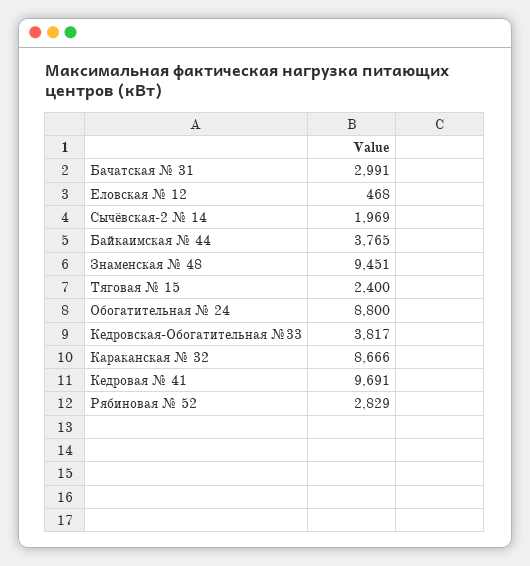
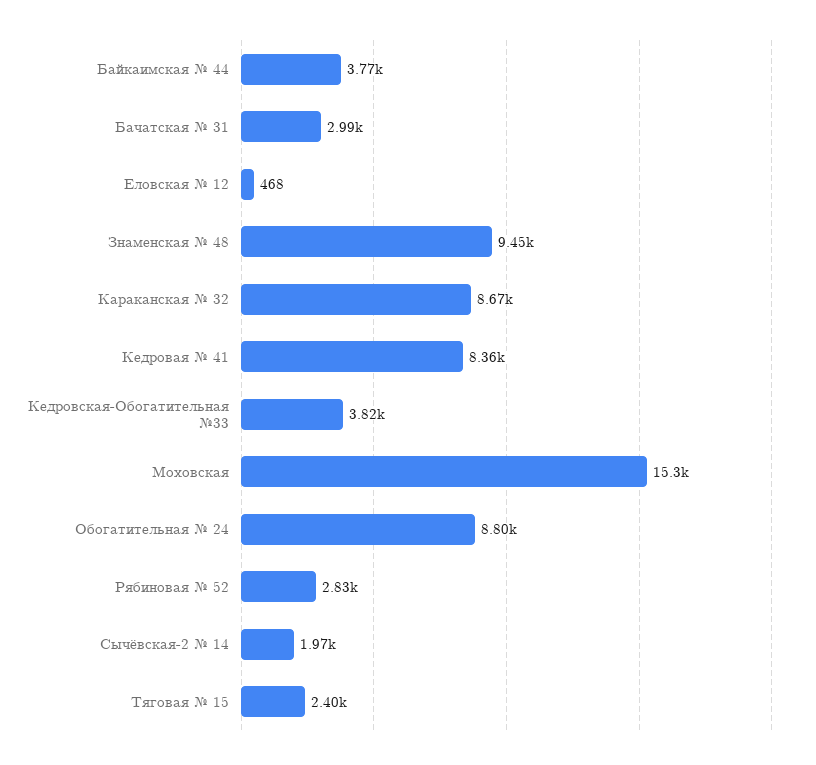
  {
    "Бачатская № 31": 2991,
    "Еловская № 12": 468,
    "Сычёвская-2 № 14": 1969,
    "Байкаимская № 44": 3765,
    "Знаменская № 48": 9451,
    "Тяговая № 15": 2400,
    "Обогатительная № 24": 8800,
    "Кедровская-Обогатительная №33": 3817,
    "Караканская № 32": 8666,
-   "Кедровая № 41": 9691,
+   "Кедровая № 41": 8360,
-   "Рябиновая № 52": 2829
+   "Рябиновая № 52": 2829,
+   "Моховская": 15300
  }

